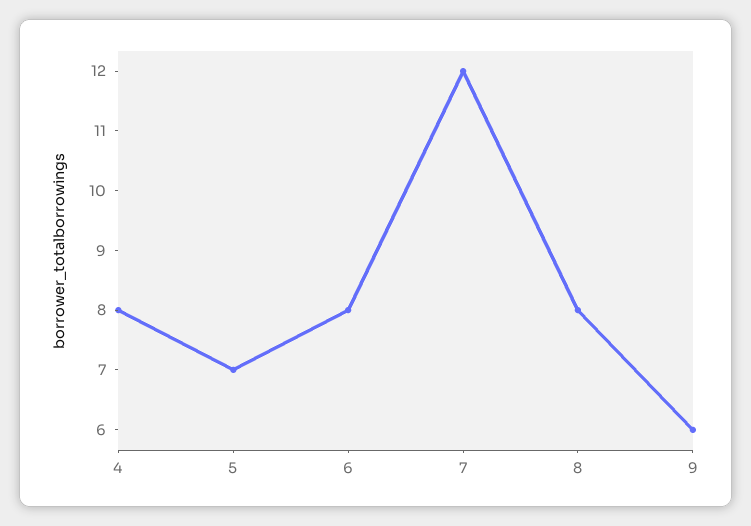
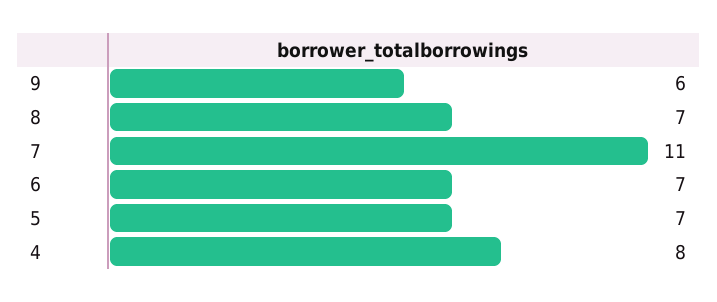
  {
    "4": 8,
    "5": 7,
-   "6": 8,
+   "6": 7,
-   "7": 12,
+   "7": 11,
-   "8": 8,
+   "8": 7,
    "9": 6
  }

